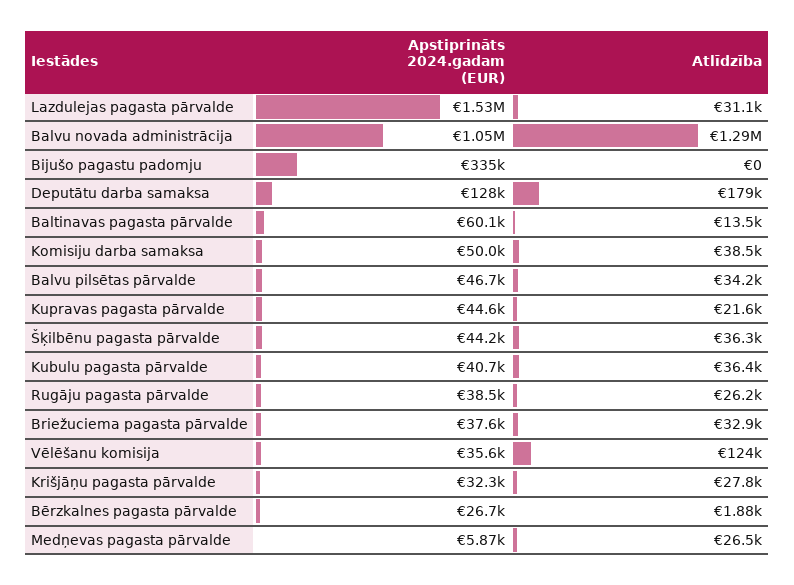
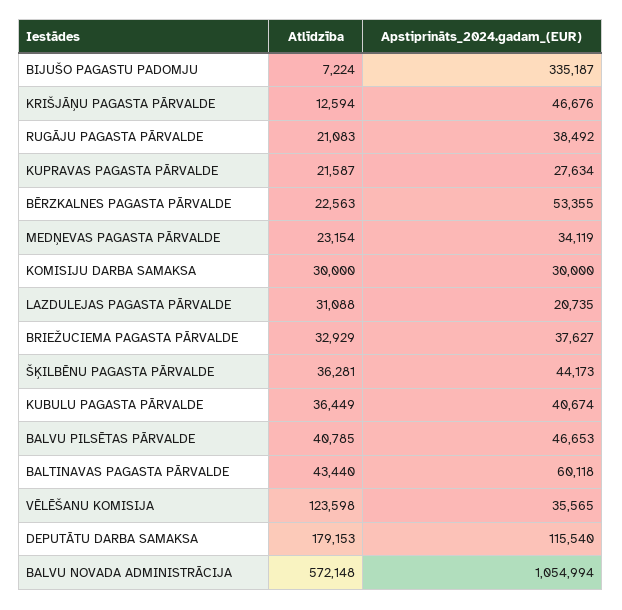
  {
    "Apstiprināts 2024.gadam (EUR)": {
-     "Lazdulejas pagasta pārvalde": 1530000,
+     "Lazdulejas pagasta pārvalde": 20735,
      "Balvu novada administrācija": 1054994,
      "Bijušo pagastu padomju": 335187,
-     "Deputātu darba samaksa": 128000,
+     "Deputātu darba samaksa": 115540,
      "Baltinavas pagasta pārvalde": 60118,
-     "Komisiju darba samaksa": 50000,
+     "Komisiju darba samaksa": 30000,
      "Balvu pilsētas pārvalde": 46653,
-     "Kupravas pagasta pārvalde": 44600,
+     "Kupravas pagasta pārvalde": 27634,
      "Šķilbēnu pagasta pārvalde": 44173,
      "Kubulu pagasta pārvalde": 40674,
      "Rugāju pagasta pārvalde": 38492,
      "Briežuciema pagasta pārvalde": 37627,
      "Vēlēšanu komisija": 35565,
-     "Krišjāņu pagasta pārvalde": 32300,
+     "Krišjāņu pagasta pārvalde": 46676,
-     "Bērzkalnes pagasta pārvalde": 26700,
+     "Bērzkalnes pagasta pārvalde": 53355,
-     "Medņevas pagasta pārvalde": 5870
+     "Medņevas pagasta pārvalde": 34119
    },
    "Atlīdzība": {
      "Lazdulejas pagasta pārvalde": 31088,
-     "Balvu novada administrācija": 1290000,
+     "Balvu novada administrācija": 572148,
-     "Bijušo pagastu padomju": 0,
+     "Bijušo pagastu padomju": 7224,
      "Deputātu darba samaksa": 179153,
-     "Baltinavas pagasta pārvalde": 13500,
+     "Baltinavas pagasta pārvalde": 43440,
-     "Komisiju darba samaksa": 38500,
+     "Komisiju darba samaksa": 30000,
-     "Balvu pilsētas pārvalde": 34200,
+     "Balvu pilsētas pārvalde": 40785,
      "Kupravas pagasta pārvalde": 21587,
      "Šķilbēnu pagasta pārvalde": 36281,
      "Kubulu pagasta pārvalde": 36449,
-     "Rugāju pagasta pārvalde": 26200,
+     "Rugāju pagasta pārvalde": 21083,
      "Briežuciema pagasta pārvalde": 32929,
      "Vēlēšanu komisija": 123598,
-     "Krišjāņu pagasta pārvalde": 27800,
+     "Krišjāņu pagasta pārvalde": 12594,
-     "Bērzkalnes pagasta pārvalde": 1880,
+     "Bērzkalnes pagasta pārvalde": 22563,
-     "Medņevas pagasta pārvalde": 26500
+     "Medņevas pagasta pārvalde": 23154
    }
  }

